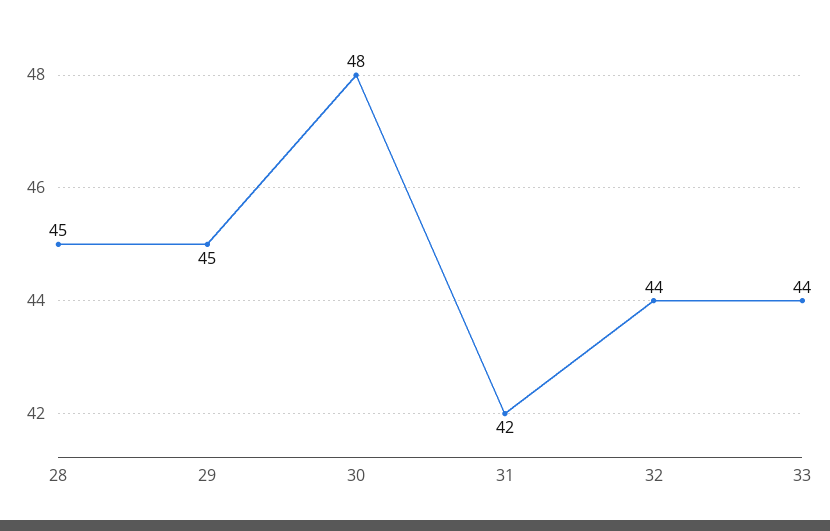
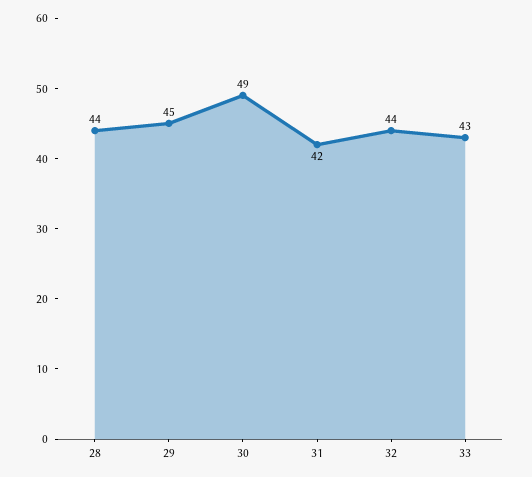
  {
-   "28": 45,
+   "28": 44,
    "29": 45,
-   "30": 48,
+   "30": 49,
    "31": 42,
    "32": 44,
-   "33": 44
+   "33": 43
  }

